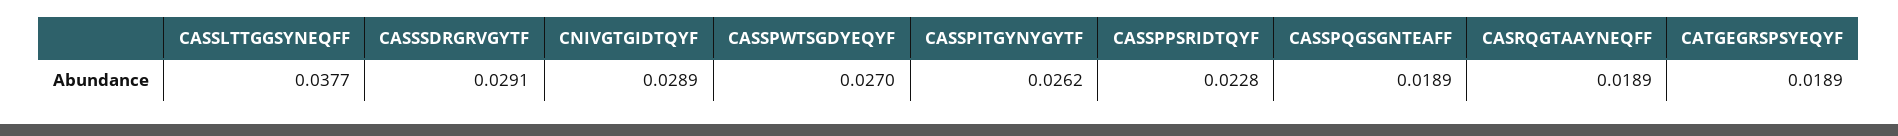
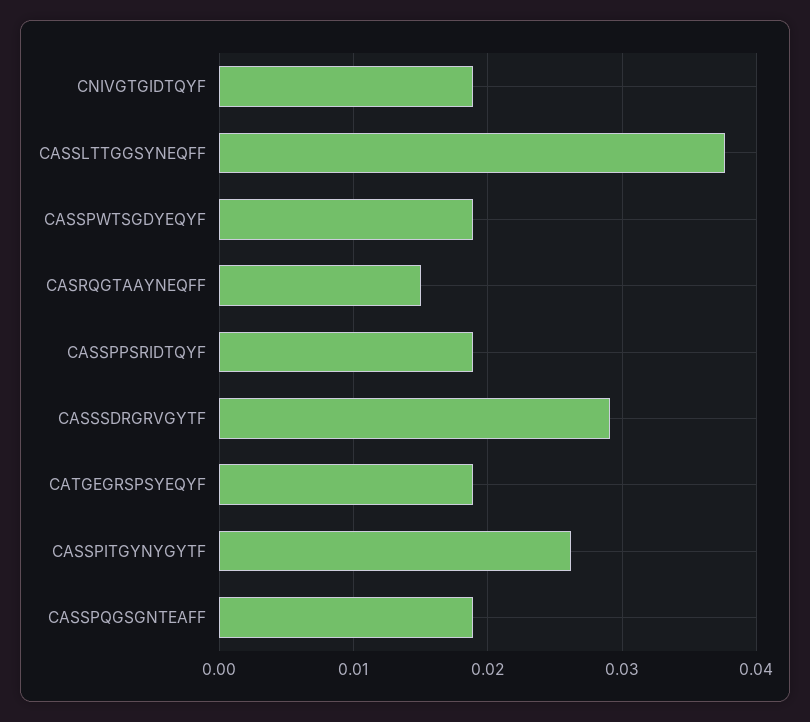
  {
    "CASSLTTGGSYNEQFF": 0.0377,
    "CASSSDRGRVGYTF": 0.0291,
-   "CNIVGTGIDTQYF": 0.0289,
+   "CNIVGTGIDTQYF": 0.019,
-   "CASSPWTSGDYEQYF": 0.027,
+   "CASSPWTSGDYEQYF": 0.019,
    "CASSPITGYNYGYTF": 0.0262,
-   "CASSPPSRIDTQYF": 0.0228,
+   "CASSPPSRIDTQYF": 0.019,
    "CASSPQGSGNTEAFF": 0.0189,
-   "CASRQGTAAYNEQFF": 0.0189,
+   "CASRQGTAAYNEQFF": 0.015,
    "CATGEGRSPSYEQYF": 0.0189
  }

